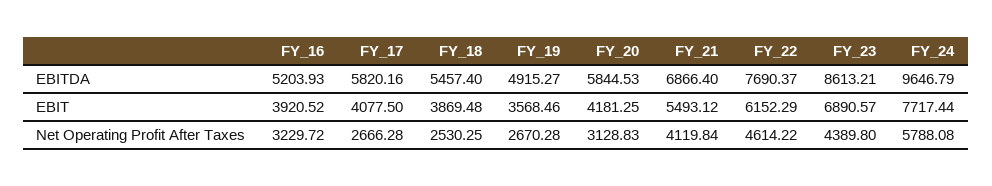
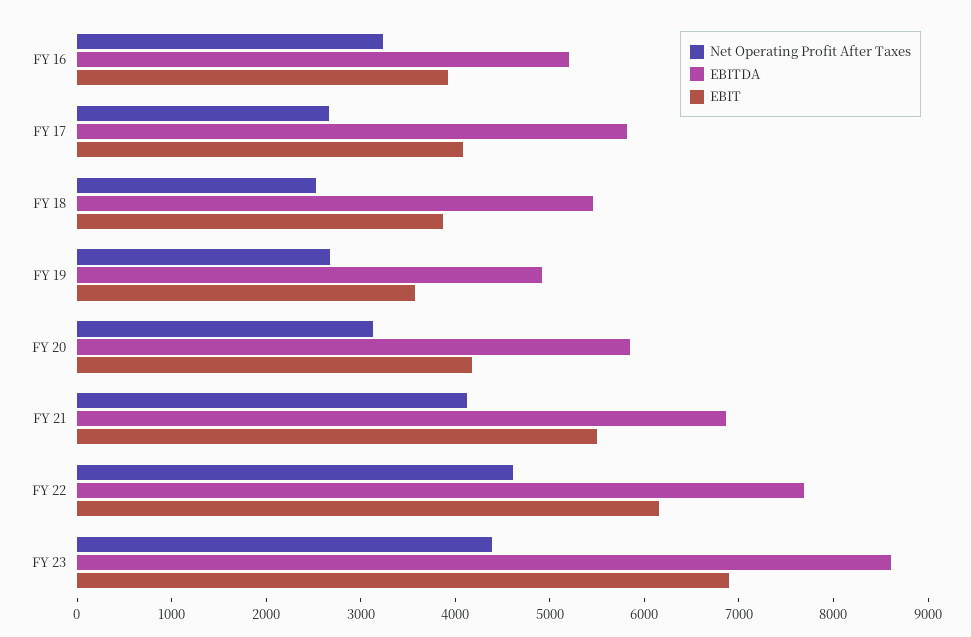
  {
    "EBITDA": {
      "FY_16": 5203.93,
      "FY_17": 5820.16,
      "FY_18": 5457.4,
      "FY_19": 4915.27,
      "FY_20": 5844.53,
      "FY_21": 6866.4,
      "FY_22": 7690.37,
-     "FY_23": 8613.21,
+     "FY_23": 8613.21
-     "FY_24": 9646.79
    },
    "EBIT": {
      "FY_16": 3920.52,
      "FY_17": 4077.5,
      "FY_18": 3869.48,
      "FY_19": 3568.46,
      "FY_20": 4181.25,
      "FY_21": 5493.12,
      "FY_22": 6152.29,
-     "FY_23": 6890.57,
+     "FY_23": 6890.57
-     "FY_24": 7717.44
    },
    "Net Operating Profit After Taxes": {
      "FY_16": 3229.72,
      "FY_17": 2666.28,
      "FY_18": 2530.25,
      "FY_19": 2670.28,
      "FY_20": 3128.83,
      "FY_21": 4119.84,
      "FY_22": 4614.22,
-     "FY_23": 4389.8,
+     "FY_23": 4389.8
-     "FY_24": 5788.08
    }
  }

